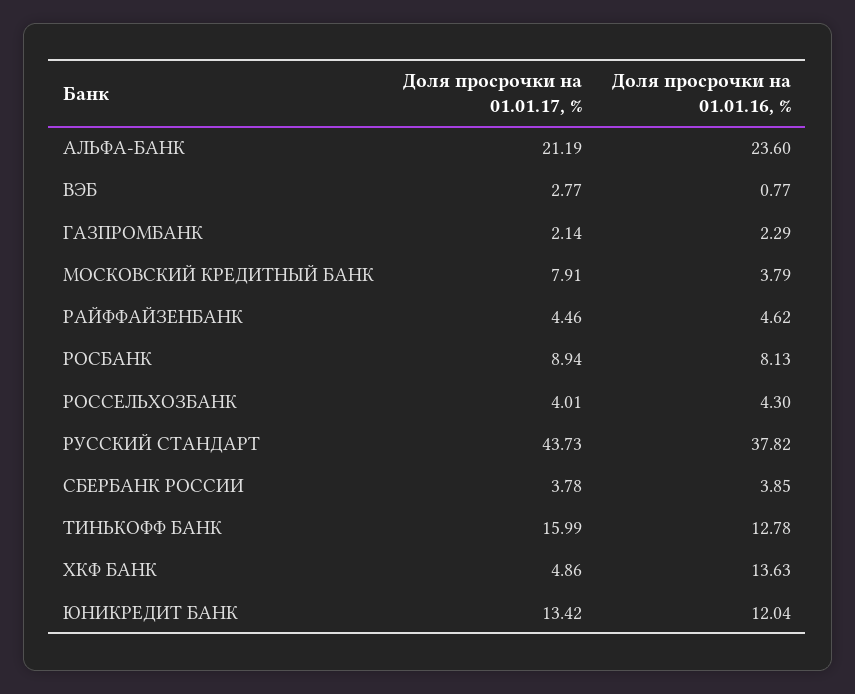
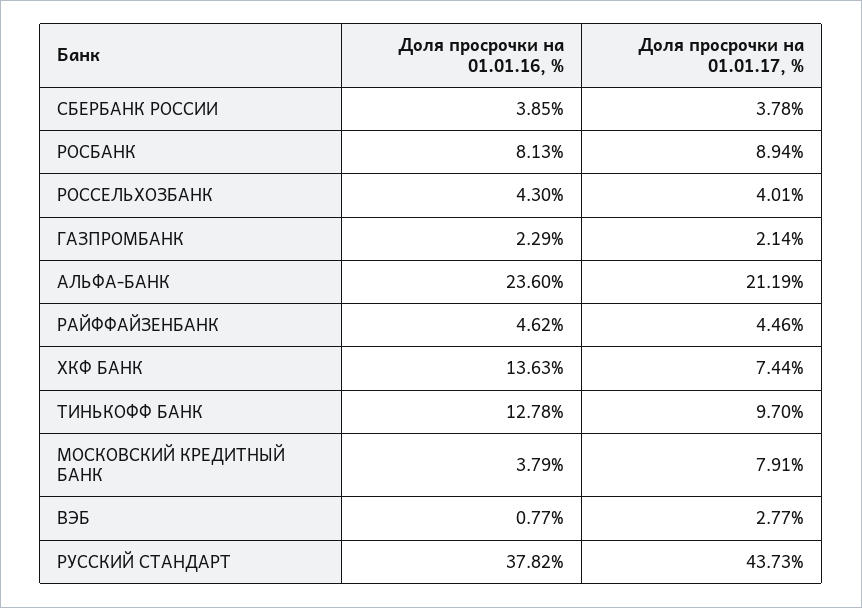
  {
    "Доля просрочки на 01.01.17, %": {
      "АЛЬФА-БАНК": 21.19,
      "ВЭБ": 2.77,
      "ГАЗПРОМБАНК": 2.14,
      "МОСКОВСКИЙ КРЕДИТНЫЙ БАНК": 7.91,
      "РАЙФФАЙЗЕНБАНК": 4.46,
      "РОСБАНК": 8.94,
      "РОССЕЛЬХОЗБАНК": 4.01,
      "РУССКИЙ СТАНДАРТ": 43.73,
      "СБЕРБАНК РОССИИ": 3.78,
-     "ТИНЬКОФФ БАНК": 15.99,
+     "ТИНЬКОФФ БАНК": 9.7,
-     "ХКФ БАНК": 4.86,
+     "ХКФ БАНК": 7.44
-     "ЮНИКРЕДИТ БАНК": 13.42
    },
    "Доля просрочки на 01.01.16, %": {
      "АЛЬФА-БАНК": 23.6,
      "ВЭБ": 0.77,
      "ГАЗПРОМБАНК": 2.29,
      "МОСКОВСКИЙ КРЕДИТНЫЙ БАНК": 3.79,
      "РАЙФФАЙЗЕНБАНК": 4.62,
      "РОСБАНК": 8.13,
      "РОССЕЛЬХОЗБАНК": 4.3,
      "РУССКИЙ СТАНДАРТ": 37.82,
      "СБЕРБАНК РОССИИ": 3.85,
      "ТИНЬКОФФ БАНК": 12.78,
-     "ХКФ БАНК": 13.63,
+     "ХКФ БАНК": 13.63
-     "ЮНИКРЕДИТ БАНК": 12.04
    }
  }

